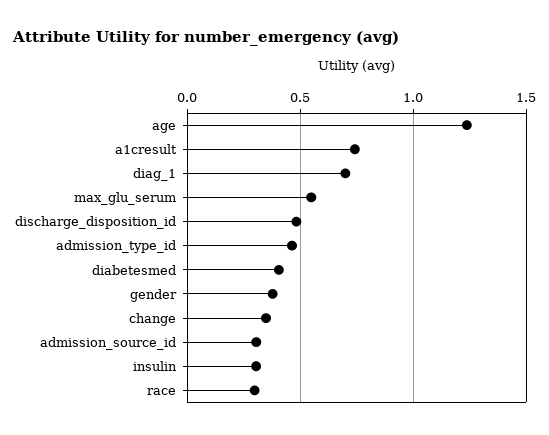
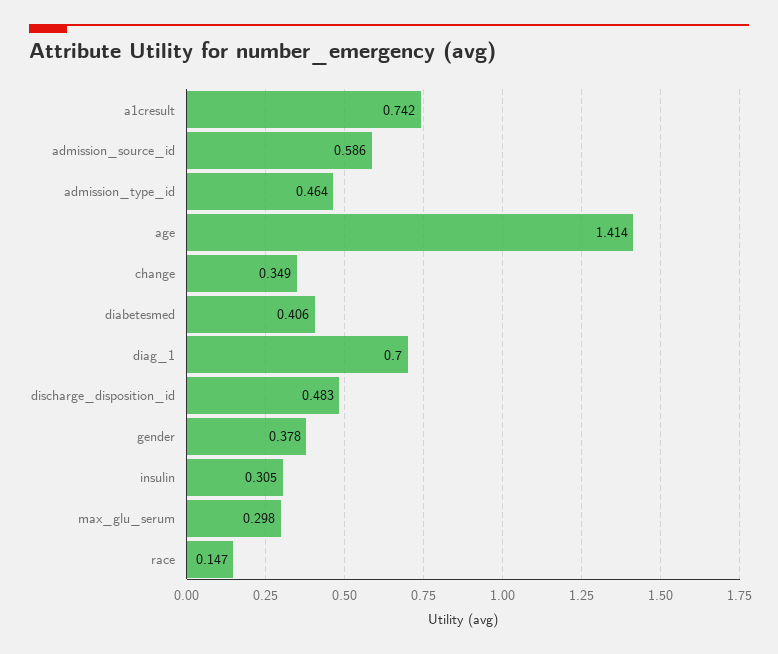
  {
-   "age": 1.25,
+   "age": 1.414,
    "a1cresult": 0.742,
    "diag_1": 0.7,
-   "max_glu_serum": 0.55,
+   "max_glu_serum": 0.298,
    "discharge_disposition_id": 0.483,
    "admission_type_id": 0.464,
    "diabetesmed": 0.406,
    "gender": 0.378,
    "change": 0.349,
-   "admission_source_id": 0.3,
+   "admission_source_id": 0.586,
    "insulin": 0.305,
-   "race": 0.3
+   "race": 0.147
  }

